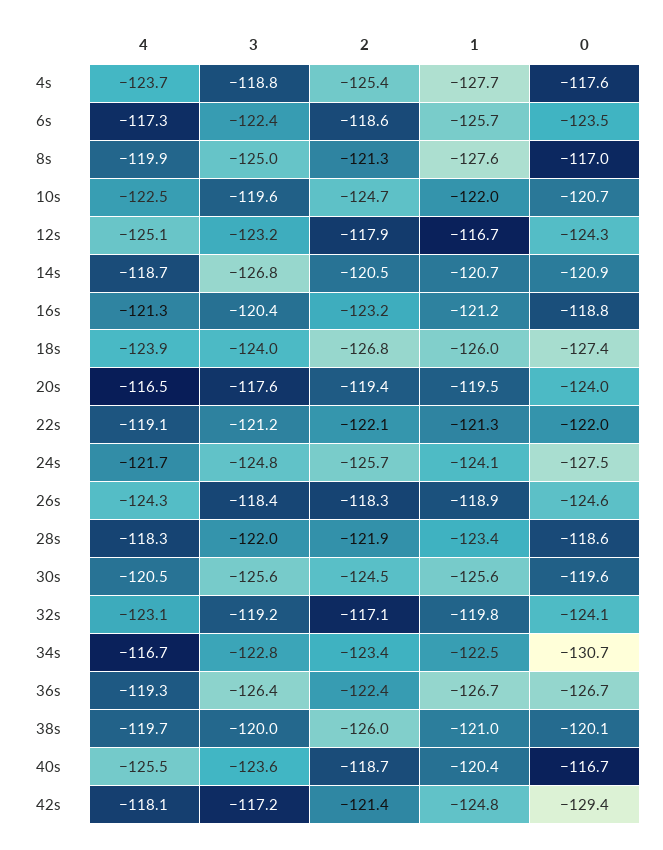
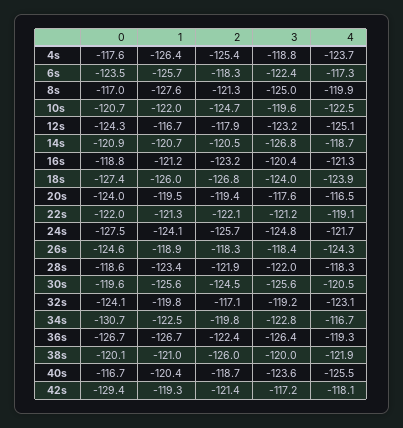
  {
    "4": {
      "4s": -123.7,
      "6s": -117.3,
      "8s": -119.9,
      "10s": -122.5,
      "12s": -125.1,
      "14s": -118.7,
      "16s": -121.3,
      "18s": -123.9,
      "20s": -116.5,
      "22s": -119.1,
      "24s": -121.7,
      "26s": -124.3,
      "28s": -118.3,
      "30s": -120.5,
      "32s": -123.1,
      "34s": -116.7,
      "36s": -119.3,
-     "38s": -119.7,
+     "38s": -121.9,
      "40s": -125.5,
      "42s": -118.1
    },
    "3": {
      "4s": -118.8,
      "6s": -122.4,
      "8s": -125,
      "10s": -119.6,
      "12s": -123.2,
      "14s": -126.8,
      "16s": -120.4,
      "18s": -124,
      "20s": -117.6,
      "22s": -121.2,
      "24s": -124.8,
      "26s": -118.4,
      "28s": -122,
      "30s": -125.6,
      "32s": -119.2,
      "34s": -122.8,
      "36s": -126.4,
      "38s": -120,
      "40s": -123.6,
      "42s": -117.2
    },
    "2": {
      "4s": -125.4,
-     "6s": -118.6,
+     "6s": -118.3,
      "8s": -121.3,
      "10s": -124.7,
      "12s": -117.9,
      "14s": -120.5,
      "16s": -123.2,
      "18s": -126.8,
      "20s": -119.4,
      "22s": -122.1,
      "24s": -125.7,
      "26s": -118.3,
      "28s": -121.9,
      "30s": -124.5,
      "32s": -117.1,
-     "34s": -123.4,
+     "34s": -119.8,
      "36s": -122.4,
      "38s": -126,
      "40s": -118.7,
      "42s": -121.4
    },
    "1": {
-     "4s": -127.7,
+     "4s": -126.4,
      "6s": -125.7,
      "8s": -127.6,
      "10s": -122,
      "12s": -116.7,
      "14s": -120.7,
      "16s": -121.2,
      "18s": -126,
      "20s": -119.5,
      "22s": -121.3,
      "24s": -124.1,
      "26s": -118.9,
      "28s": -123.4,
      "30s": -125.6,
      "32s": -119.8,
      "34s": -122.5,
      "36s": -126.7,
      "38s": -121,
      "40s": -120.4,
-     "42s": -124.8
+     "42s": -119.3
    },
    "0": {
      "4s": -117.6,
      "6s": -123.5,
      "8s": -117,
      "10s": -120.7,
      "12s": -124.3,
      "14s": -120.9,
      "16s": -118.8,
      "18s": -127.4,
      "20s": -124,
      "22s": -122,
      "24s": -127.5,
      "26s": -124.6,
      "28s": -118.6,
      "30s": -119.6,
      "32s": -124.1,
      "34s": -130.7,
      "36s": -126.7,
      "38s": -120.1,
      "40s": -116.7,
      "42s": -129.4
    }
  }

